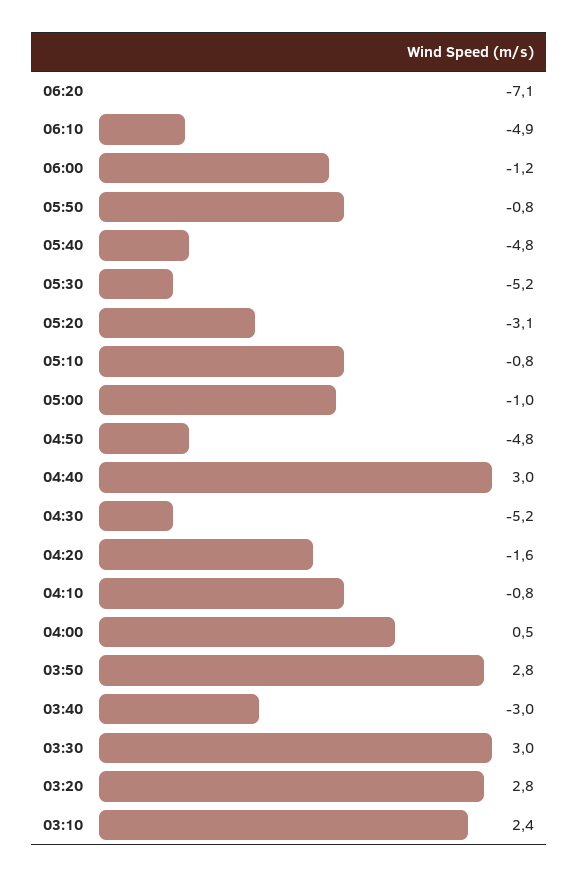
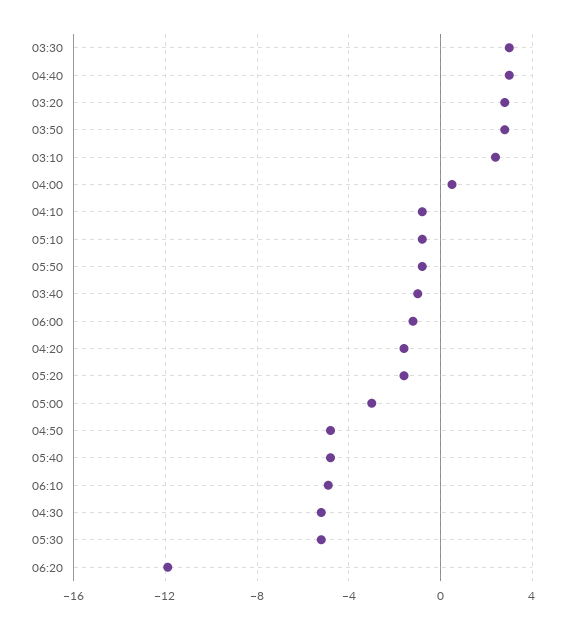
  {
-   "06:20": -7.1,
+   "06:20": -12,
    "06:10": -4.9,
    "06:00": -1.2,
    "05:50": -0.8,
    "05:40": -4.8,
    "05:30": -5.2,
-   "05:20": -3.1,
+   "05:20": -1.5,
    "05:10": -0.8,
-   "05:00": -1,
+   "05:00": -3,
    "04:50": -4.8,
    "04:40": 3,
    "04:30": -5.2,
    "04:20": -1.6,
    "04:10": -0.8,
    "04:00": 0.5,
    "03:50": 2.8,
-   "03:40": -3,
+   "03:40": -1,
    "03:30": 3,
    "03:20": 2.8,
    "03:10": 2.4
  }

